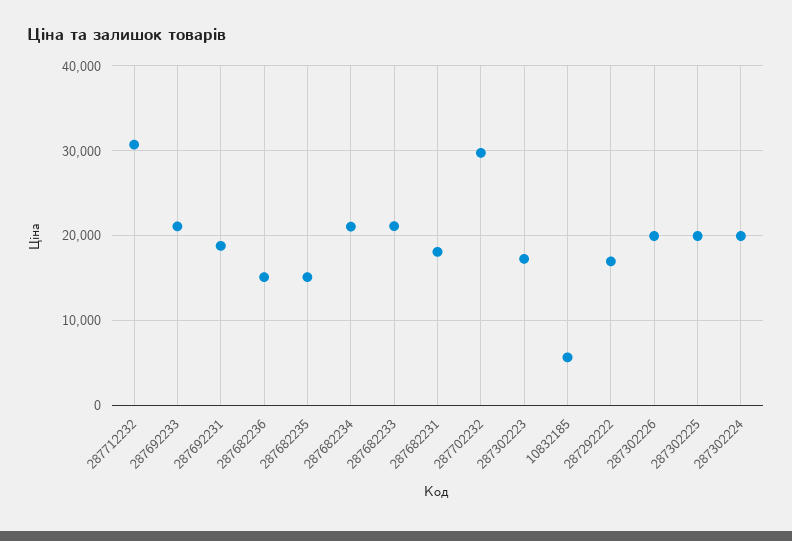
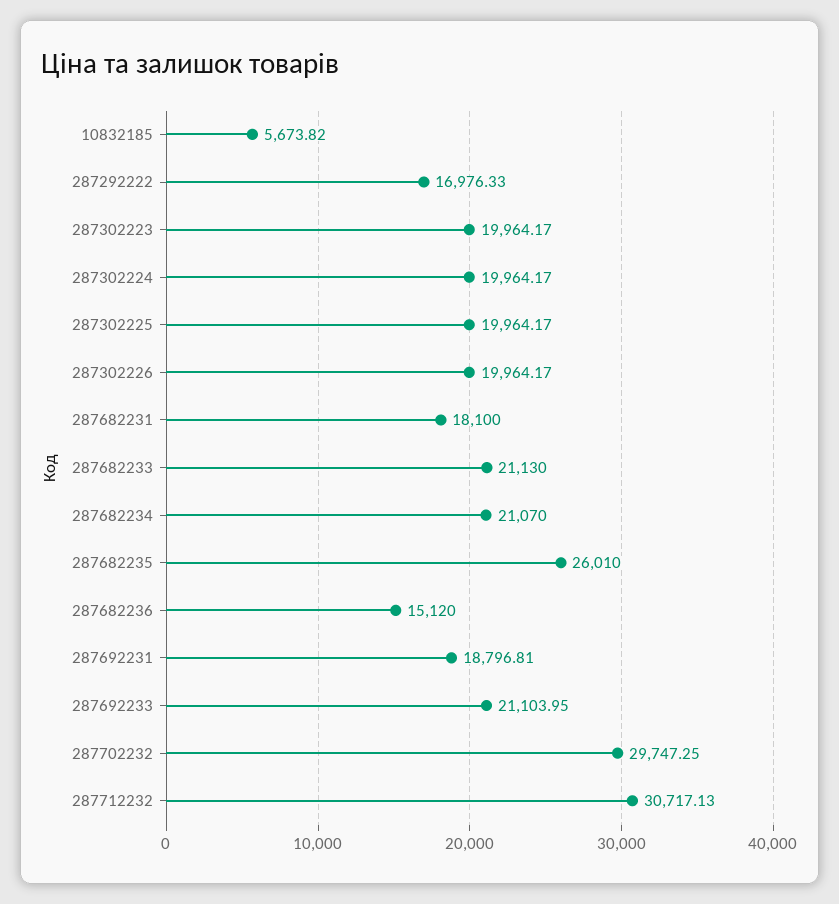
  {
    "287712232": 30717.13,
    "287692233": 21103.95,
    "287692231": 18796.81,
    "287682236": 15120,
-   "287682235": 15000,
+   "287682235": 26010,
    "287682234": 21070,
    "287682233": 21130,
    "287682231": 18100,
    "287702232": 29747.25,
-   "287302223": 17000,
+   "287302223": 19964.17,
    "10832185": 5673.82,
    "287292222": 16976.33,
    "287302226": 19964.17,
    "287302225": 19964.17,
    "287302224": 19964.17
  }

